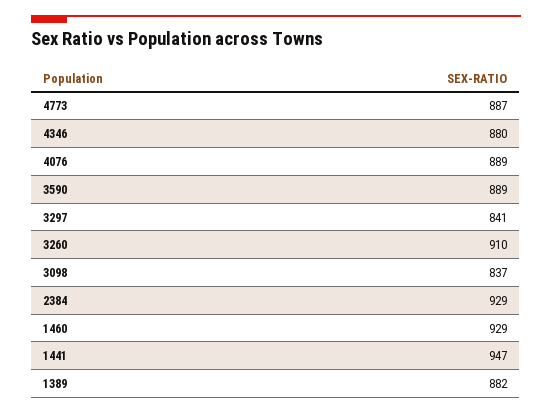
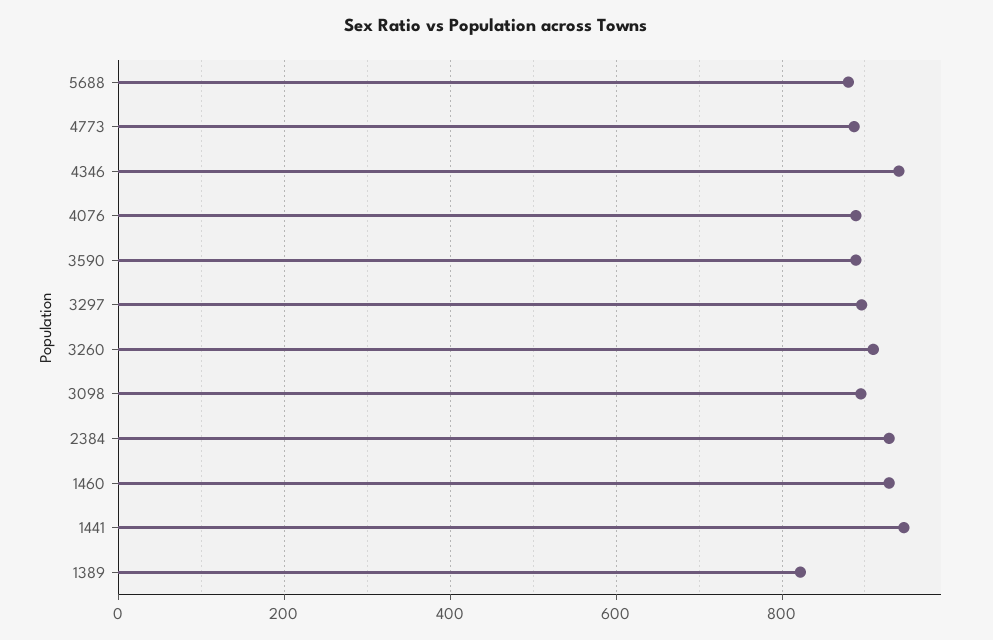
  {
    "4773": 887,
-   "4346": 880,
+   "4346": 940,
    "4076": 889,
    "3590": 889,
-   "3297": 841,
+   "3297": 900,
    "3260": 910,
-   "3098": 837,
+   "3098": 900,
    "2384": 929,
    "1460": 929,
    "1441": 947,
-   "1389": 882
+   "1389": 820,
+   "5688": 880
  }

